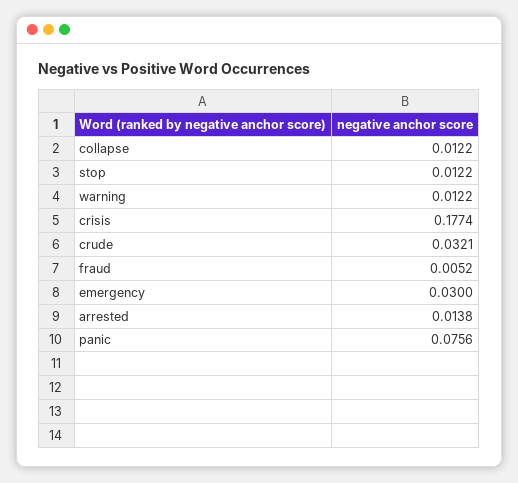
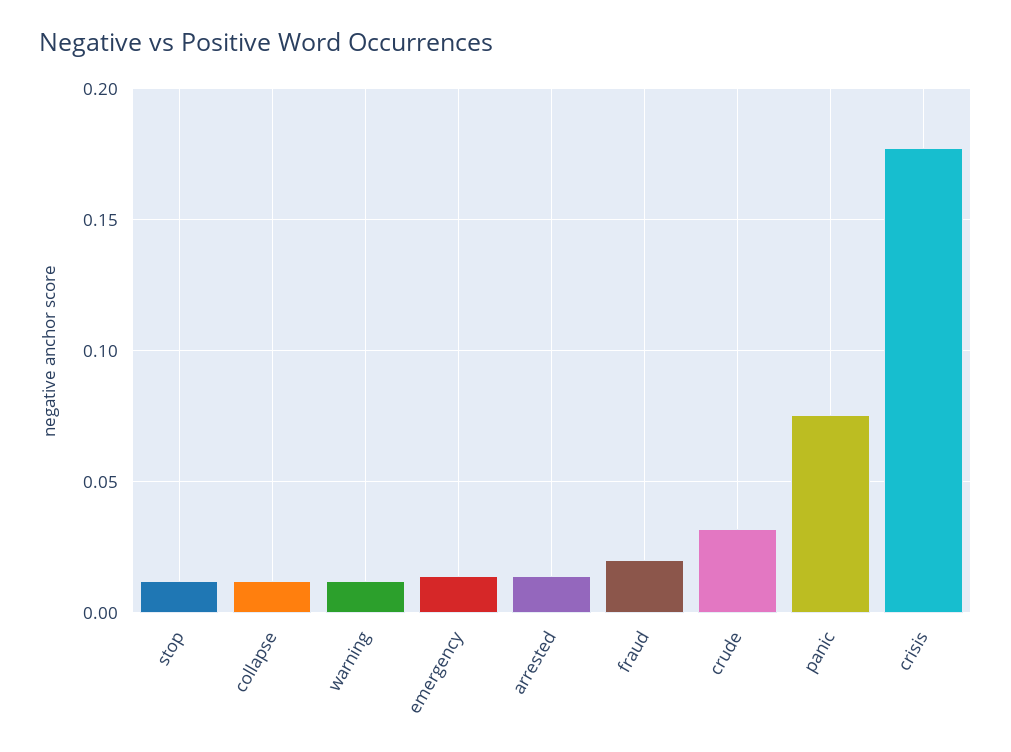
  {
    "collapse": 0.0122,
    "stop": 0.0122,
    "warning": 0.0122,
    "crisis": 0.1774,
    "crude": 0.0321,
-   "fraud": 0.0052,
+   "fraud": 0.02,
-   "emergency": 0.03,
+   "emergency": 0.015,
    "arrested": 0.0138,
    "panic": 0.0756
  }

